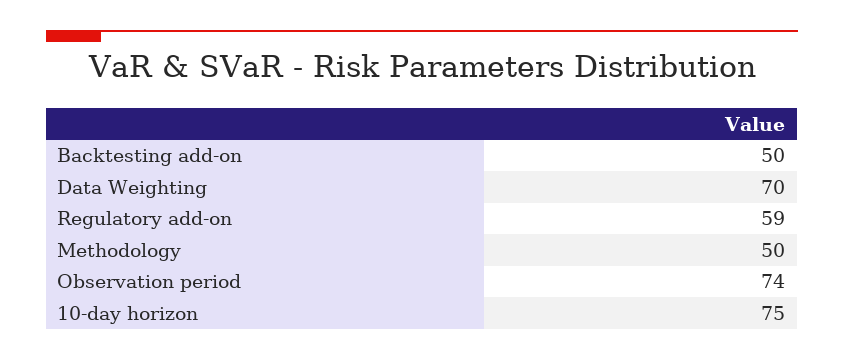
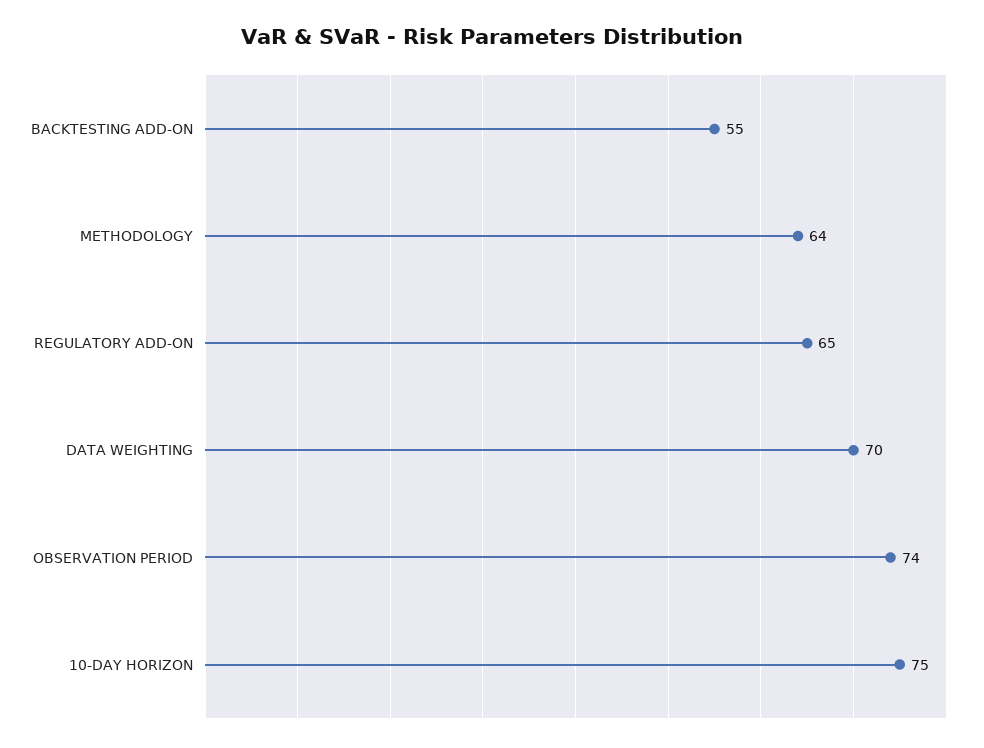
  {
-   "Backtesting add-on": 50,
+   "Backtesting add-on": 55,
    "Data Weighting": 70,
-   "Regulatory add-on": 59,
+   "Regulatory add-on": 65,
-   "Methodology": 50,
+   "Methodology": 64,
    "Observation period": 74,
    "10-day horizon": 75
  }

